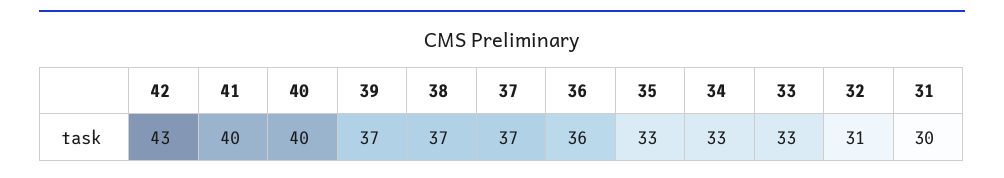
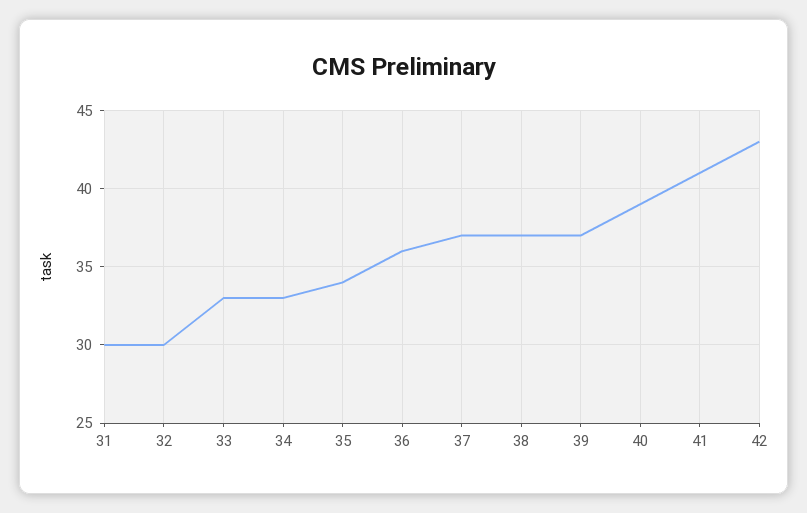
  {
    "42": 43,
-   "41": 40,
+   "41": 41,
-   "40": 40,
+   "40": 39,
    "39": 37,
    "38": 37,
    "37": 37,
    "36": 36,
-   "35": 33,
+   "35": 34,
    "34": 33,
    "33": 33,
-   "32": 31,
+   "32": 30,
    "31": 30
  }

